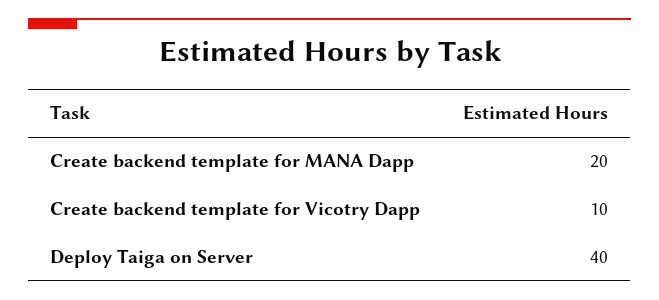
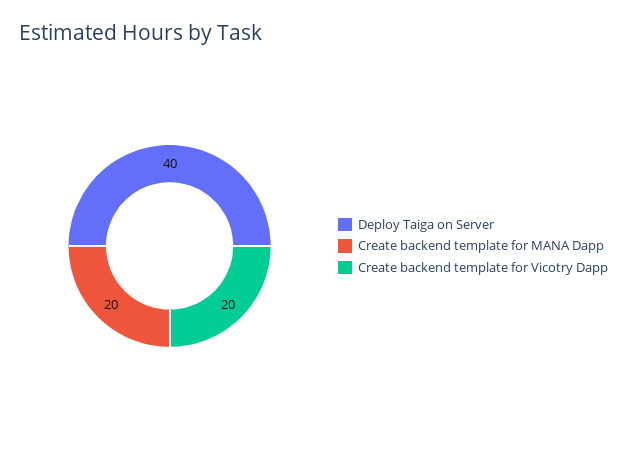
  {
    "Create backend template for MANA Dapp": 20,
-   "Create backend template for Vicotry Dapp": 10,
+   "Create backend template for Vicotry Dapp": 20,
    "Deploy Taiga on Server": 40
  }

